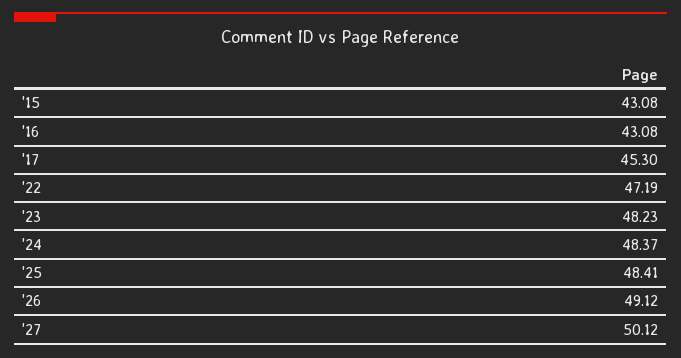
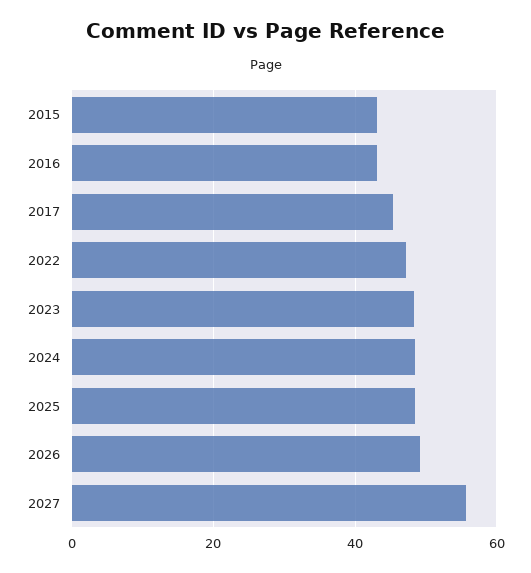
  {
    "'15": 43.08,
    "'16": 43.08,
    "'17": 45.3,
    "'22": 47.19,
    "'23": 48.23,
    "'24": 48.37,
    "'25": 48.41,
    "'26": 49.12,
-   "'27": 50.12
+   "'27": 56
  }

